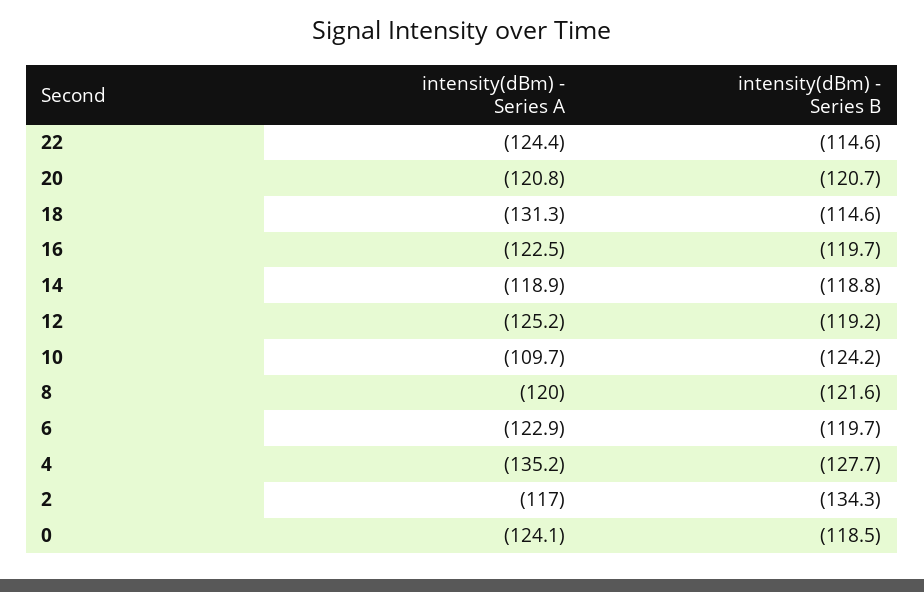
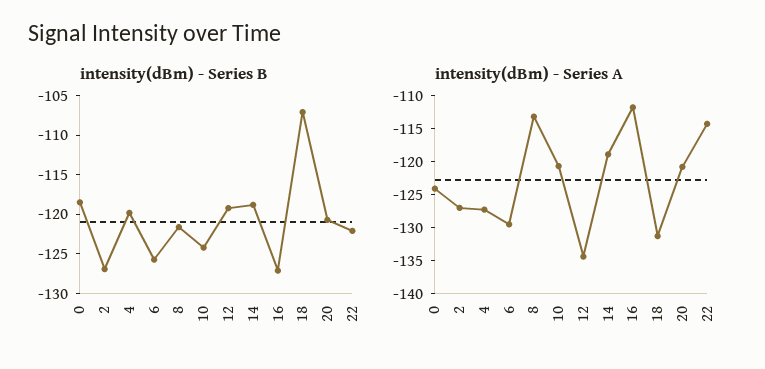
  {
    "intensity(dBm) - Series A": {
-     "22": -124.4,
+     "22": -115,
      "20": -120.8,
      "18": -131.3,
-     "16": -122.5,
+     "16": -112.5,
      "14": -118.9,
-     "12": -125.2,
+     "12": -135,
-     "10": -109.7,
+     "10": -120,
-     "8": -120,
+     "8": -112.5,
-     "6": -122.9,
+     "6": -130,
-     "4": -135.2,
+     "4": -127.5,
-     "2": -117,
+     "2": -127.5,
      "0": -124.1
    },
    "intensity(dBm) - Series B": {
-     "22": -114.6,
+     "22": -122.5,
      "20": -120.7,
-     "18": -114.6,
+     "18": -107.5,
-     "16": -119.7,
+     "16": -127.5,
      "14": -118.8,
      "12": -119.2,
      "10": -124.2,
      "8": -121.6,
-     "6": -119.7,
+     "6": -125,
-     "4": -127.7,
+     "4": -120,
-     "2": -134.3,
+     "2": -127.5,
      "0": -118.5
    }
  }

